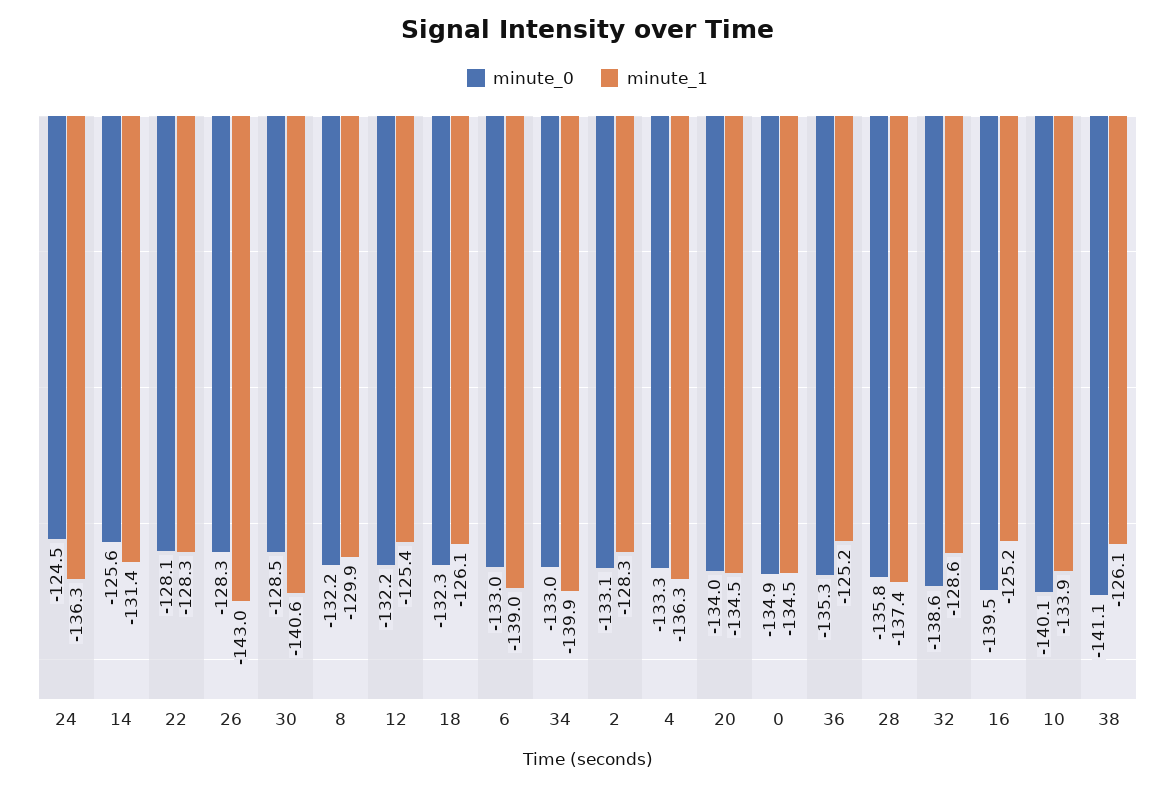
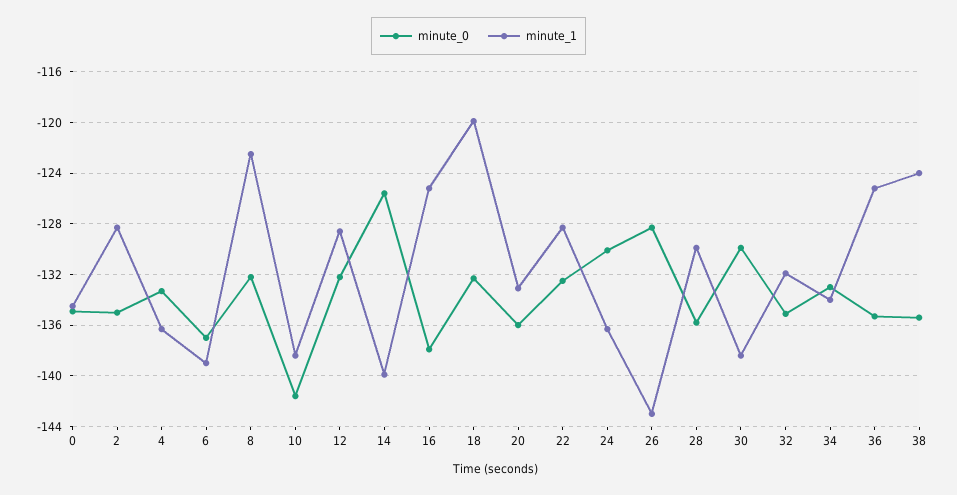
  {
    "minute_0": {
-     "24": -124.5,
+     "24": -130,
      "14": -125.6,
-     "22": -128.1,
+     "22": -132.5,
      "26": -128.3,
-     "30": -128.5,
+     "30": -130,
      "8": -132.2,
      "12": -132.2,
      "18": -132.3,
-     "6": -133,
+     "6": -137,
      "34": -133,
-     "2": -133.1,
+     "2": -135,
      "4": -133.3,
-     "20": -134,
+     "20": -136,
      "0": -134.9,
      "36": -135.3,
      "28": -135.8,
-     "32": -138.6,
+     "32": -135,
-     "16": -139.5,
+     "16": -138,
-     "10": -140.1,
+     "10": -141.5,
-     "38": -141.1
+     "38": -135.5
    },
    "minute_1": {
      "24": -136.3,
-     "14": -131.4,
+     "14": -140,
      "22": -128.3,
      "26": -143,
-     "30": -140.6,
+     "30": -138.5,
-     "8": -129.9,
+     "8": -122.5,
-     "12": -125.4,
+     "12": -128.5,
-     "18": -126.1,
+     "18": -120,
      "6": -139,
-     "34": -139.9,
+     "34": -134,
      "2": -128.3,
      "4": -136.3,
-     "20": -134.5,
+     "20": -133,
      "0": -134.5,
      "36": -125.2,
-     "28": -137.4,
+     "28": -130,
-     "32": -128.6,
+     "32": -132,
      "16": -125.2,
-     "10": -133.9,
+     "10": -138.5,
-     "38": -126.1
+     "38": -124
    }
  }

